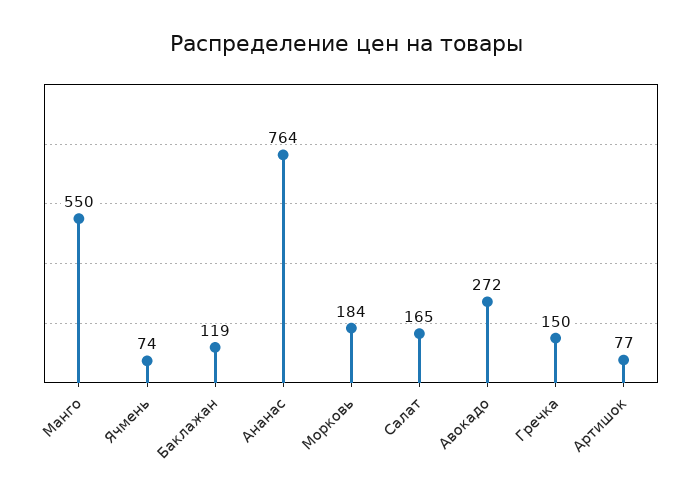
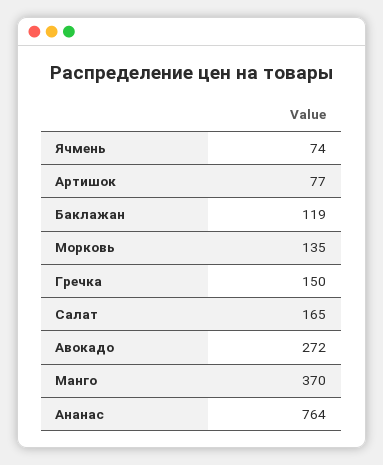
  {
-   "Манго": 550,
+   "Манго": 370,
    "Ячмень": 74,
    "Баклажан": 119,
    "Ананас": 764,
-   "Морковь": 184,
+   "Морковь": 135,
    "Салат": 165,
    "Авокадо": 272,
    "Гречка": 150,
    "Артишок": 77
  }

